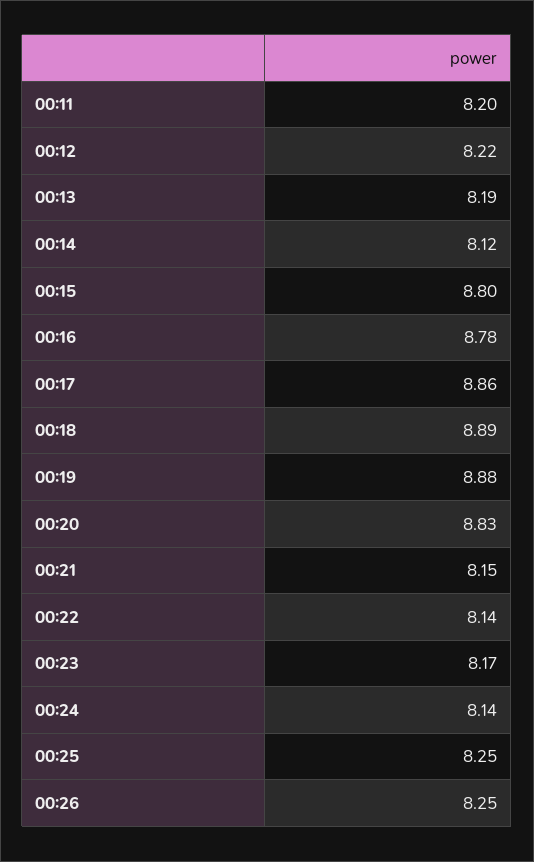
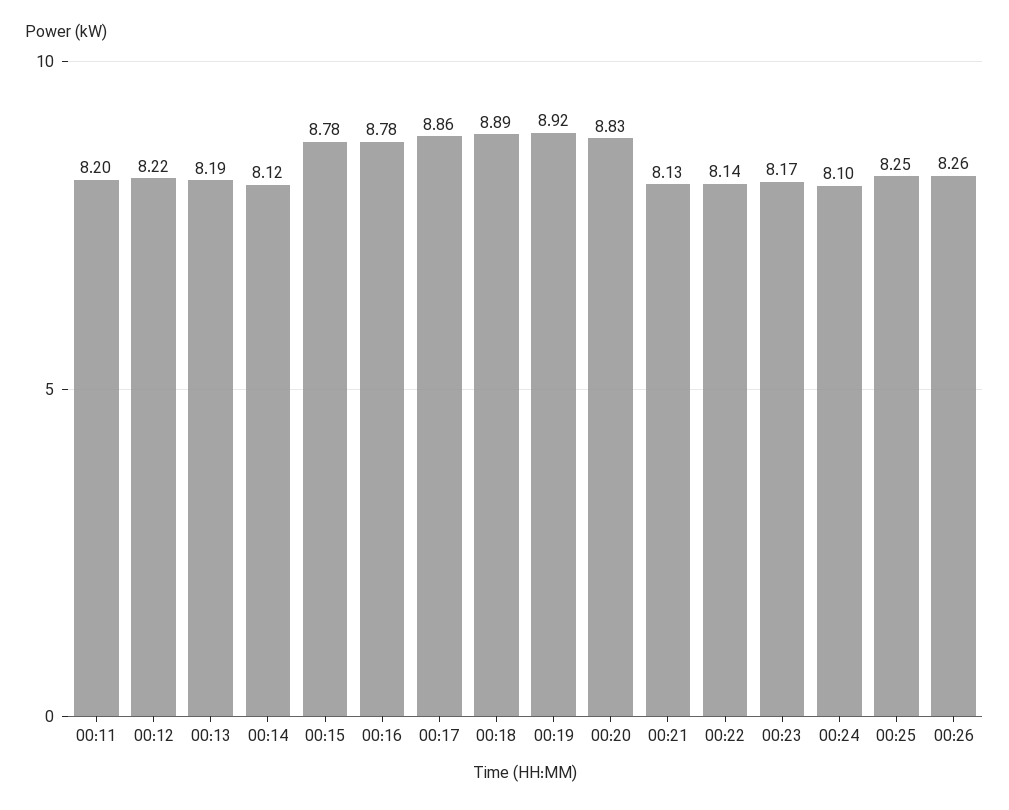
  {
    "00:11": 8.2,
    "00:12": 8.22,
    "00:13": 8.19,
    "00:14": 8.12,
-   "00:15": 8.8,
+   "00:15": 8.78,
    "00:16": 8.78,
    "00:17": 8.86,
    "00:18": 8.89,
-   "00:19": 8.88,
+   "00:19": 8.92,
    "00:20": 8.83,
-   "00:21": 8.15,
+   "00:21": 8.13,
    "00:22": 8.14,
    "00:23": 8.17,
-   "00:24": 8.14,
+   "00:24": 8.1,
    "00:25": 8.25,
-   "00:26": 8.25
+   "00:26": 8.26
  }

